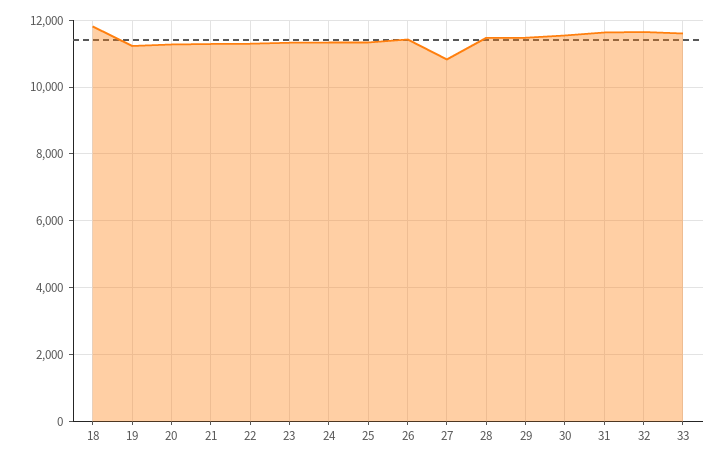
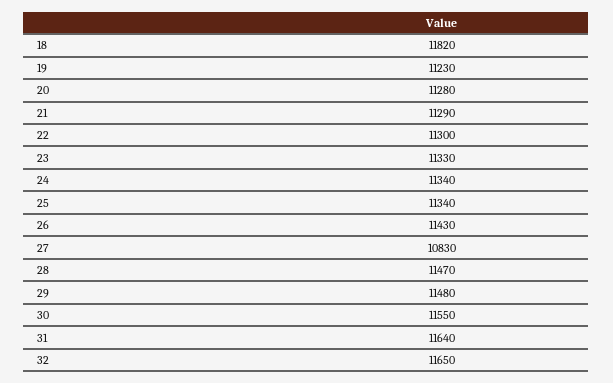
  {
    "18": 11820,
    "19": 11230,
    "20": 11280,
    "21": 11290,
    "22": 11300,
    "23": 11330,
    "24": 11340,
    "25": 11340,
    "26": 11430,
    "27": 10830,
    "28": 11470,
    "29": 11480,
    "30": 11550,
    "31": 11640,
-   "32": 11650,
+   "32": 11650
-   "33": 11600
  }

